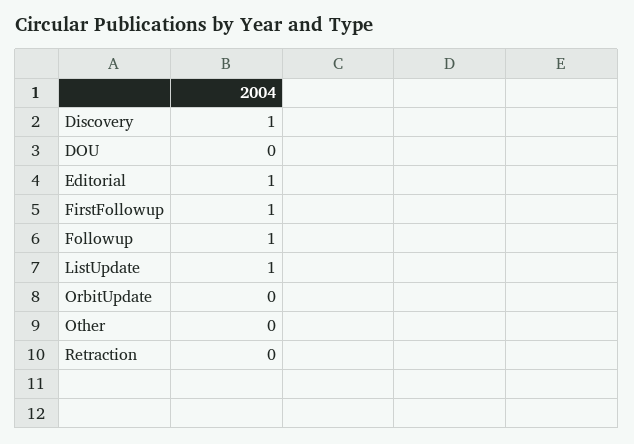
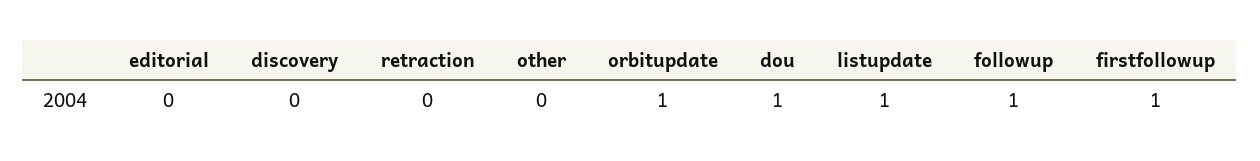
  {
-   "Discovery": 1,
+   "Discovery": 0,
-   "DOU": 0,
+   "DOU": 1,
-   "Editorial": 1,
+   "Editorial": 0,
    "FirstFollowup": 1,
    "Followup": 1,
    "ListUpdate": 1,
-   "OrbitUpdate": 0,
+   "OrbitUpdate": 1,
    "Other": 0,
    "Retraction": 0
  }

